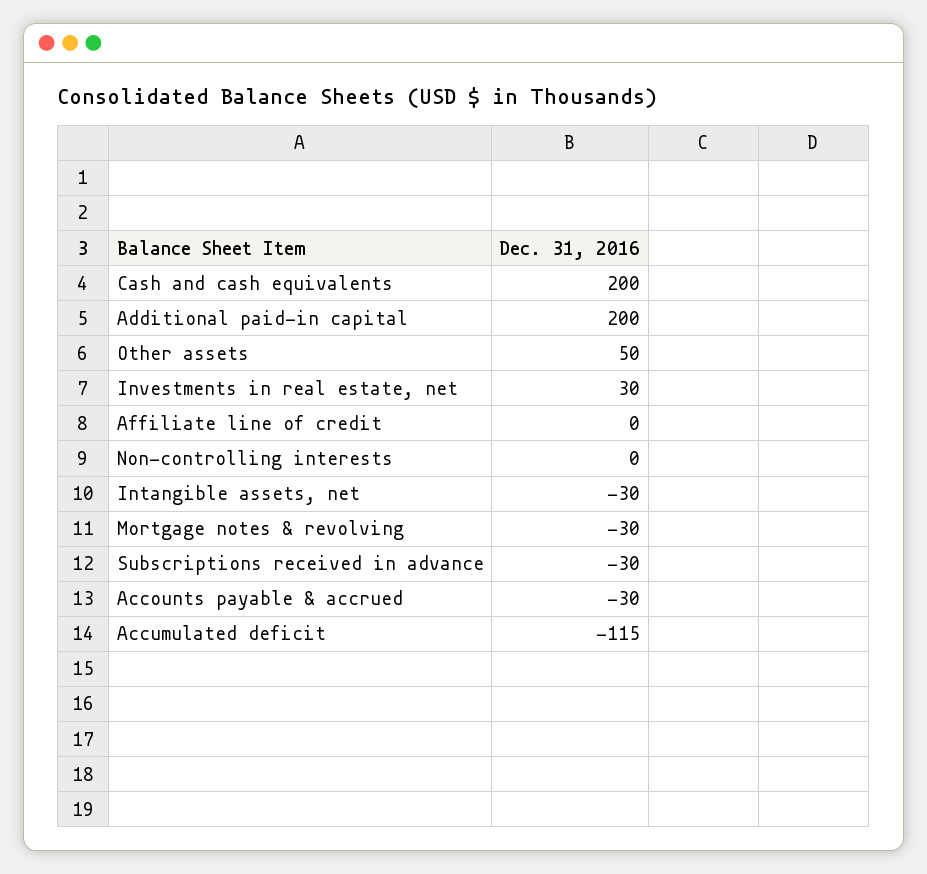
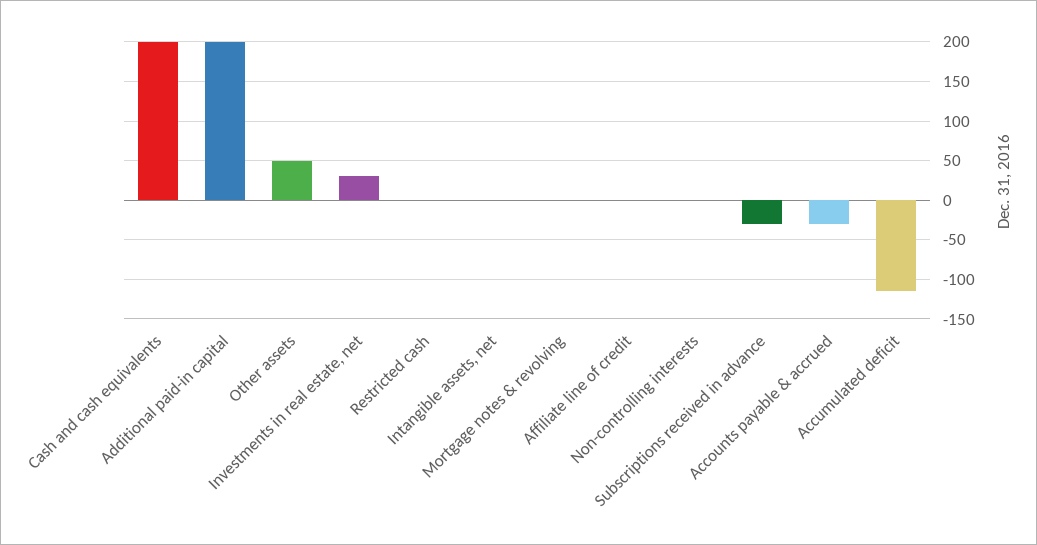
  {
    "Cash and cash equivalents": 200,
    "Additional paid-in capital": 200,
    "Other assets": 50,
    "Investments in real estate, net": 30,
    "Affiliate line of credit": 0,
    "Non-controlling interests": 0,
-   "Intangible assets, net": -30,
+   "Intangible assets, net": 0,
-   "Mortgage notes & revolving": -30,
+   "Mortgage notes & revolving": 0,
    "Subscriptions received in advance": -30,
    "Accounts payable & accrued": -30,
-   "Accumulated deficit": -115
+   "Accumulated deficit": -115,
+   "Restricted cash": 0
  }

